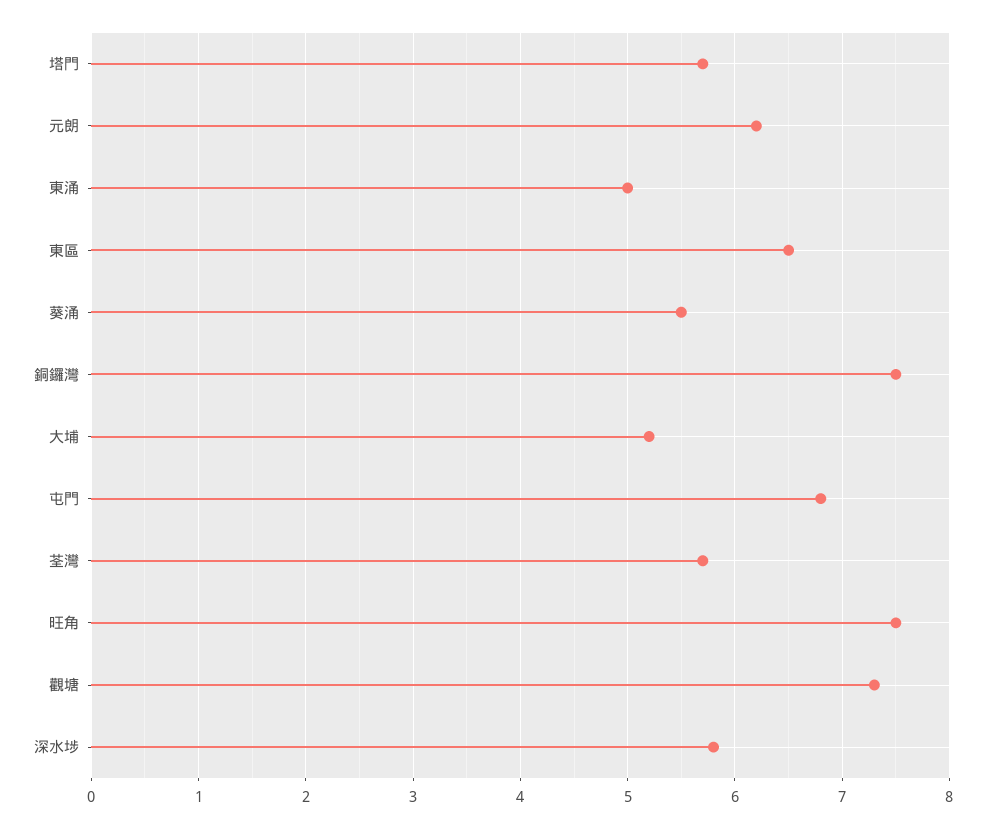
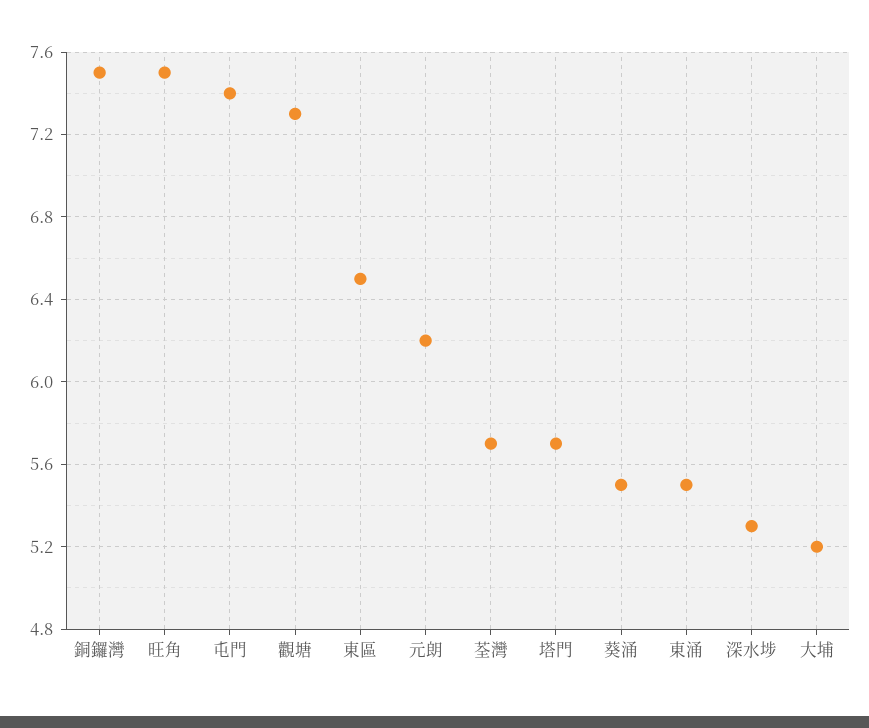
  {
    "塔門": 5.7,
    "元朗": 6.2,
-   "東涌": 5,
+   "東涌": 5.5,
    "東區": 6.5,
    "葵涌": 5.5,
    "銅鑼灣": 7.5,
    "大埔": 5.2,
-   "屯門": 6.8,
+   "屯門": 7.4,
    "荃灣": 5.7,
    "旺角": 7.5,
    "觀塘": 7.3,
-   "深水埗": 5.8
+   "深水埗": 5.3
  }

